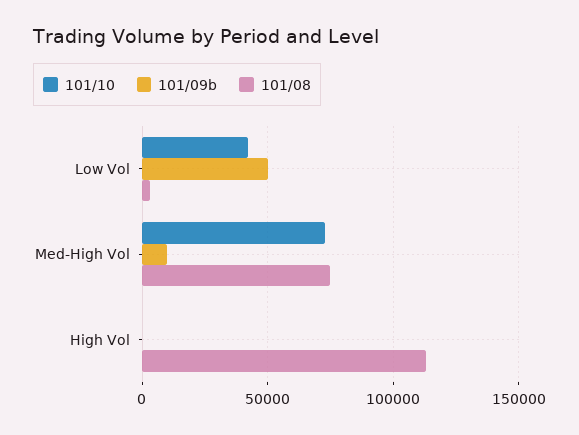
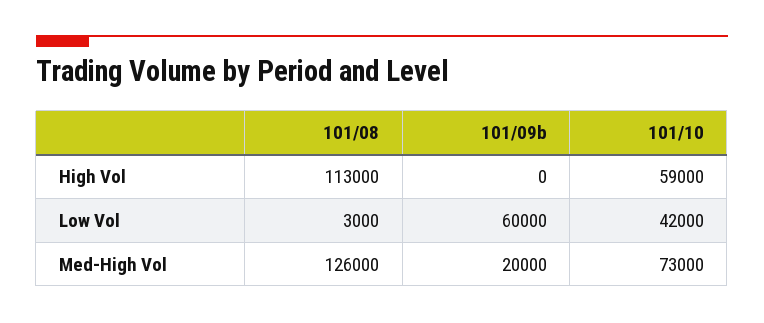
  {
    "101/10": {
      "Low Vol": 42000,
      "Med-High Vol": 73000,
-     "High Vol": 0
+     "High Vol": 59000
    },
    "101/09b": {
-     "Low Vol": 50000,
+     "Low Vol": 60000,
-     "Med-High Vol": 10000,
+     "Med-High Vol": 20000,
      "High Vol": 0
    },
    "101/08": {
      "Low Vol": 3000,
-     "Med-High Vol": 75000,
+     "Med-High Vol": 126000,
      "High Vol": 113000
    }
  }

